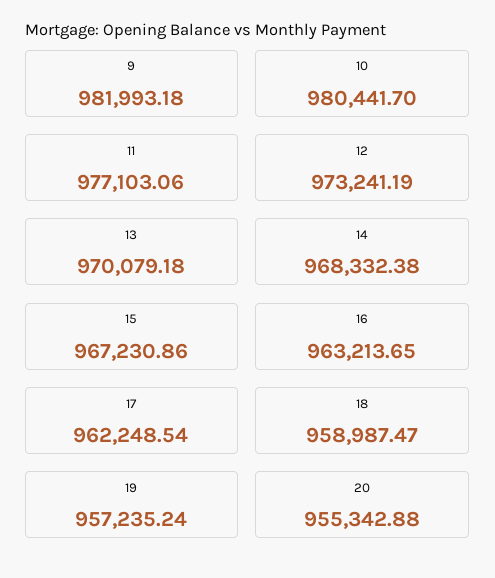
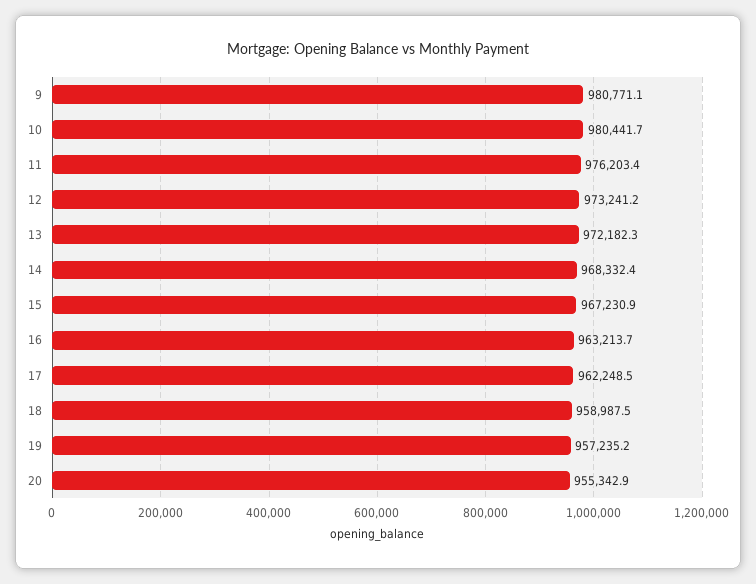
  {
-   "9": 981993.18,
+   "9": 980771.1,
    "10": 980441.7,
-   "11": 977103.06,
+   "11": 976203.4,
    "12": 973241.19,
-   "13": 970079.18,
+   "13": 972182.3,
    "14": 968332.38,
    "15": 967230.86,
    "16": 963213.65,
    "17": 962248.54,
    "18": 958987.47,
    "19": 957235.24,
    "20": 955342.88
  }

